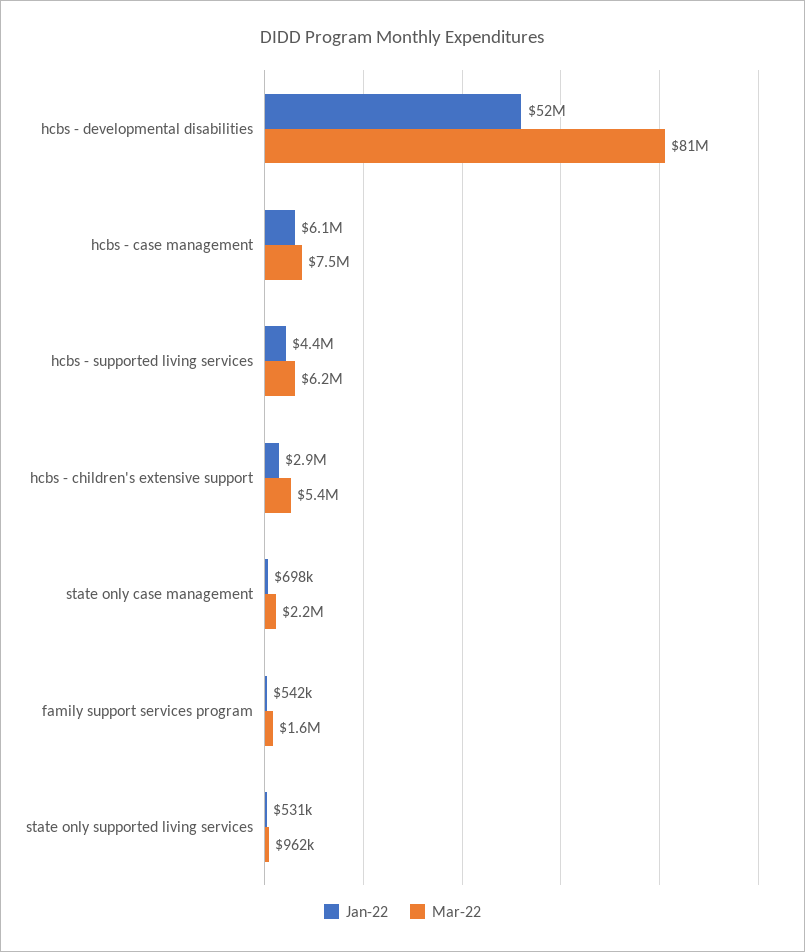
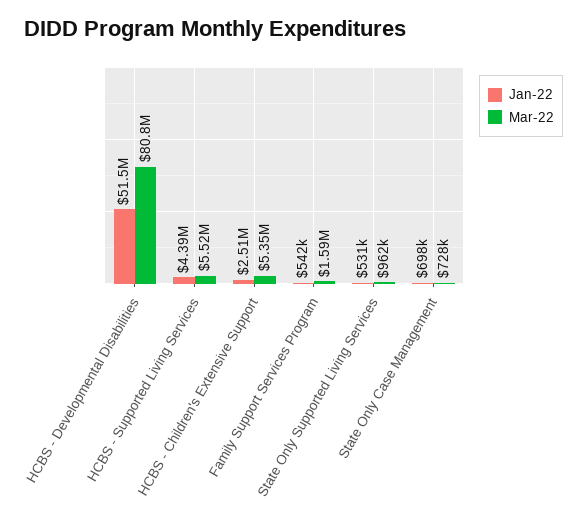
  {
    "Jan-22": {
      "hcbs - developmental disabilities": 51500000,
-     "hcbs - case management": 6100000,
      "hcbs - supported living services": 4390000,
-     "hcbs - children's extensive support": 2900000,
+     "hcbs - children's extensive support": 2510000,
      "state only case management": 698000,
      "family support services program": 542000,
      "state only supported living services": 531000
    },
    "Mar-22": {
      "hcbs - developmental disabilities": 80800000,
-     "hcbs - case management": 7500000,
-     "hcbs - supported living services": 6200000,
+     "hcbs - supported living services": 5520000,
      "hcbs - children's extensive support": 5350000,
-     "state only case management": 2200000,
+     "state only case management": 728000,
      "family support services program": 1590000,
      "state only supported living services": 962000
    }
  }

